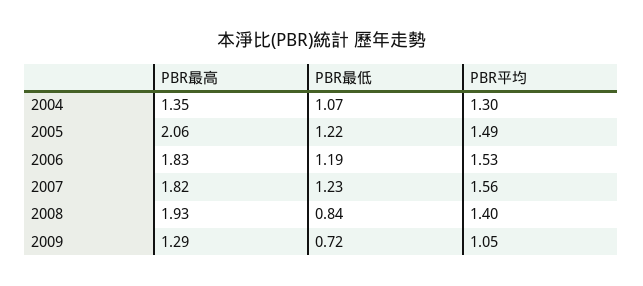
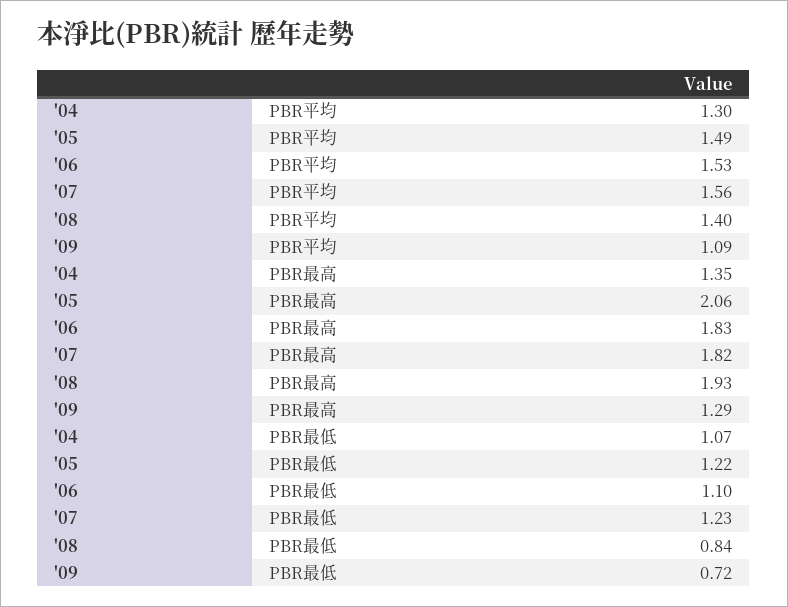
  {
    "PBR最高": {
      "2004": 1.35,
      "2005": 2.06,
      "2006": 1.83,
      "2007": 1.82,
      "2008": 1.93,
      "2009": 1.29
    },
    "PBR最低": {
      "2004": 1.07,
      "2005": 1.22,
-     "2006": 1.19,
+     "2006": 1.1,
      "2007": 1.23,
      "2008": 0.84,
      "2009": 0.72
    },
    "PBR平均": {
      "2004": 1.3,
      "2005": 1.49,
      "2006": 1.53,
      "2007": 1.56,
      "2008": 1.4,
-     "2009": 1.05
+     "2009": 1.09
    }
  }

